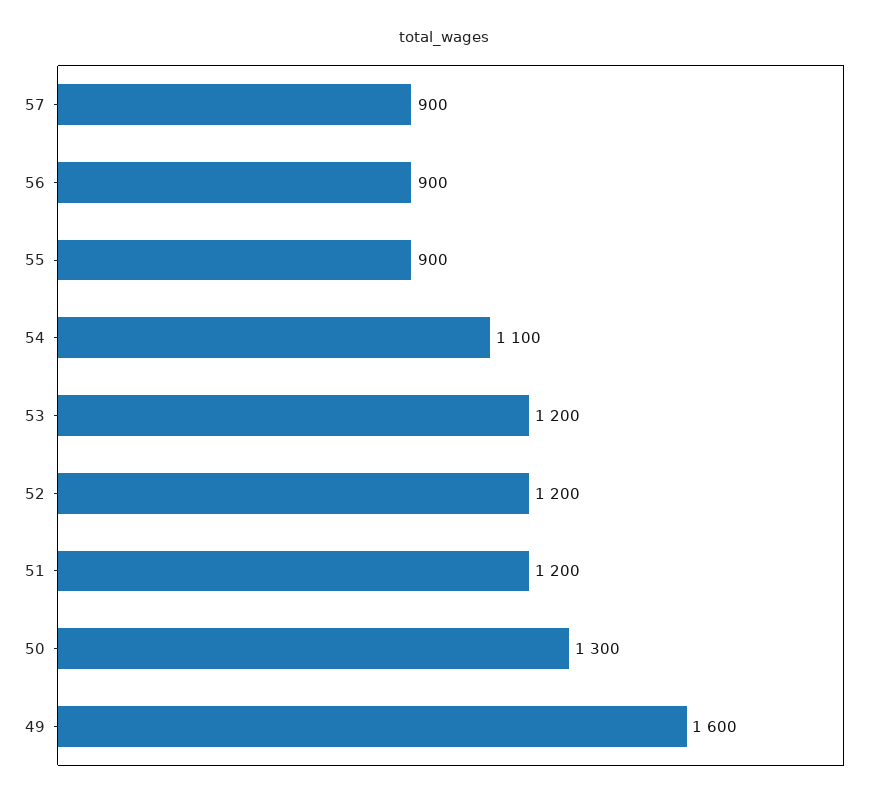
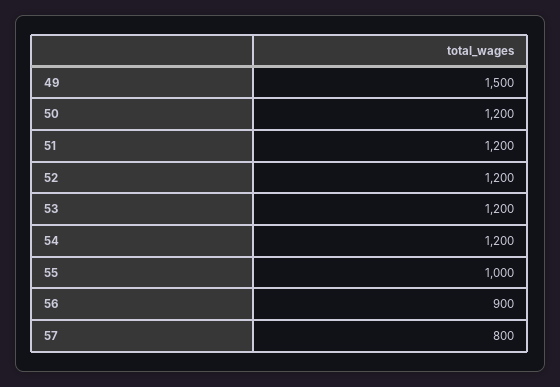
  {
-   "57": 900,
+   "57": 800,
    "56": 900,
-   "55": 900,
+   "55": 1000,
-   "54": 1100,
+   "54": 1200,
    "53": 1200,
    "52": 1200,
    "51": 1200,
-   "50": 1300,
+   "50": 1200,
-   "49": 1600
+   "49": 1500
  }

